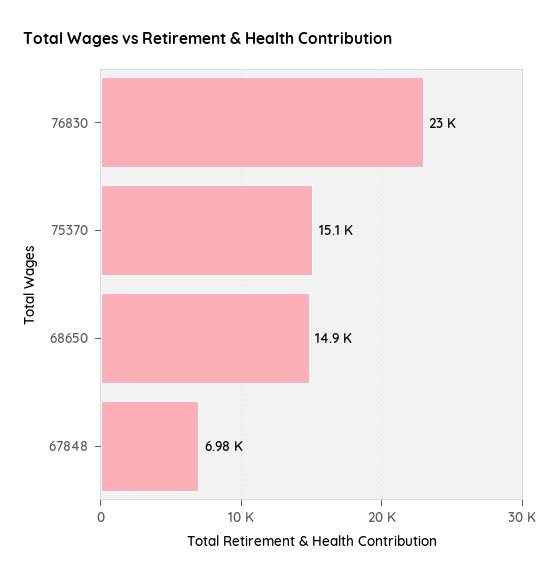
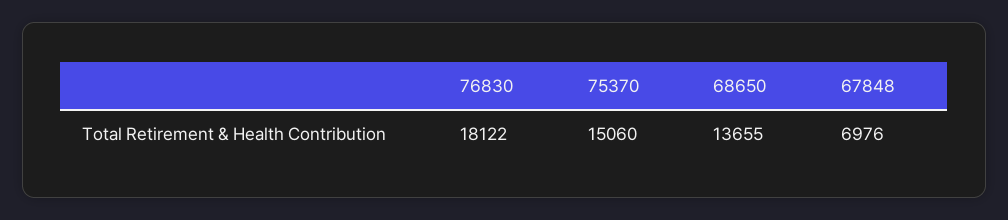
  {
-   "76830": 23000,
+   "76830": 18122,
    "75370": 15060,
-   "68650": 14900,
+   "68650": 13655,
    "67848": 6976
  }

